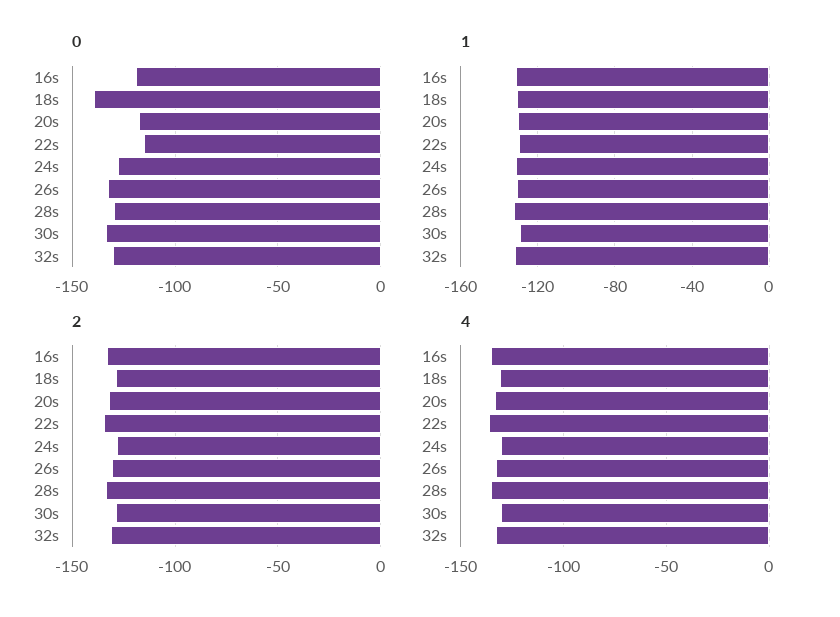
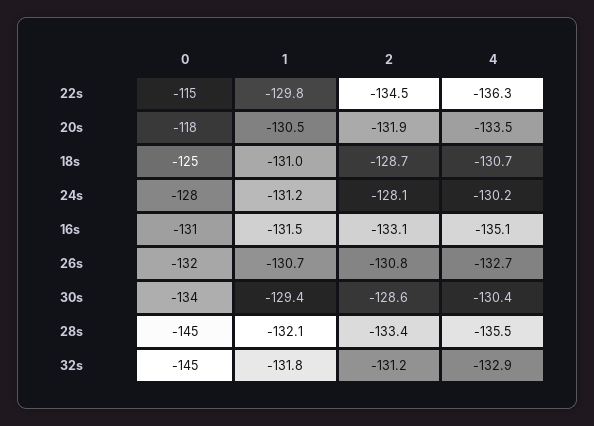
  {
    "0": {
-     "16s": -120,
+     "16s": -131,
-     "18s": -140,
+     "18s": -125,
      "20s": -118,
      "22s": -115,
      "24s": -128,
      "26s": -132,
-     "28s": -130,
+     "28s": -145,
      "30s": -134,
-     "32s": -130
+     "32s": -145
    },
    "1": {
      "16s": -131.5,
      "18s": -131,
      "20s": -130.5,
      "22s": -129.8,
      "24s": -131.2,
      "26s": -130.7,
      "28s": -132.1,
      "30s": -129.4,
      "32s": -131.8
    },
    "2": {
      "16s": -133.1,
      "18s": -128.7,
      "20s": -131.9,
      "22s": -134.5,
      "24s": -128.1,
      "26s": -130.8,
      "28s": -133.4,
      "30s": -128.6,
      "32s": -131.2
    },
    "4": {
      "16s": -135.1,
      "18s": -130.7,
      "20s": -133.5,
      "22s": -136.3,
      "24s": -130.2,
      "26s": -132.7,
      "28s": -135.5,
      "30s": -130.4,
      "32s": -132.9
    }
  }

